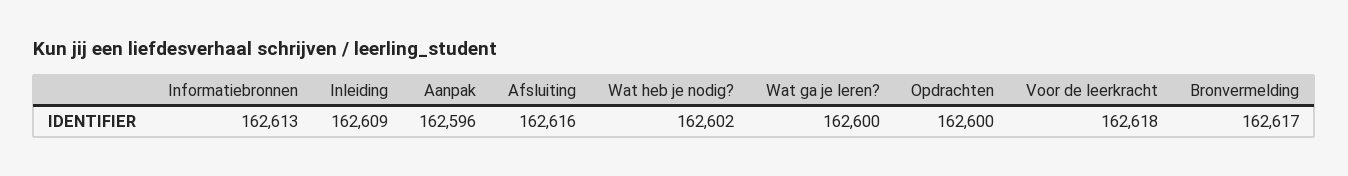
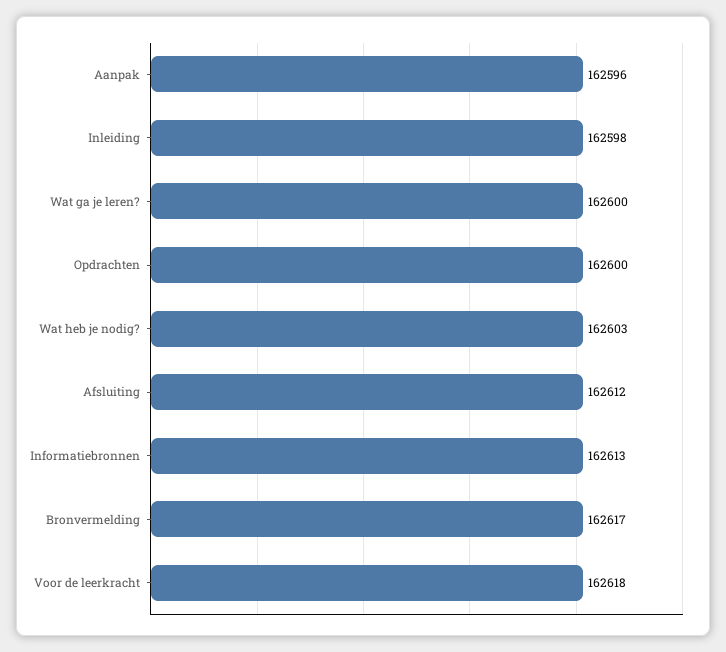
  {
    "Informatiebronnen": 162613,
-   "Inleiding": 162609,
+   "Inleiding": 162598,
    "Aanpak": 162596,
-   "Afsluiting": 162616,
+   "Afsluiting": 162612,
-   "Wat heb je nodig?": 162602,
+   "Wat heb je nodig?": 162603,
    "Wat ga je leren?": 162600,
    "Opdrachten": 162600,
    "Voor de leerkracht": 162618,
    "Bronvermelding": 162617
  }

